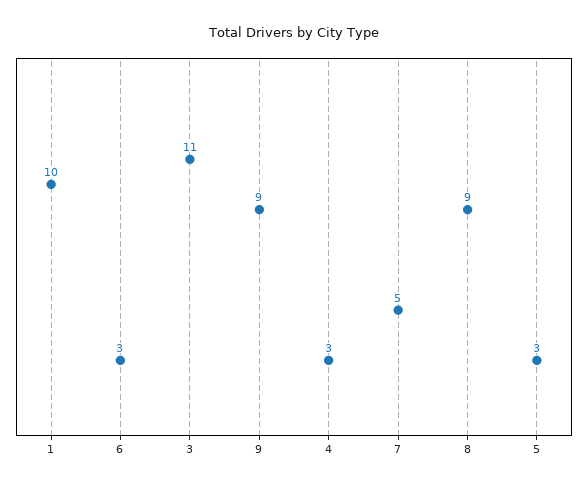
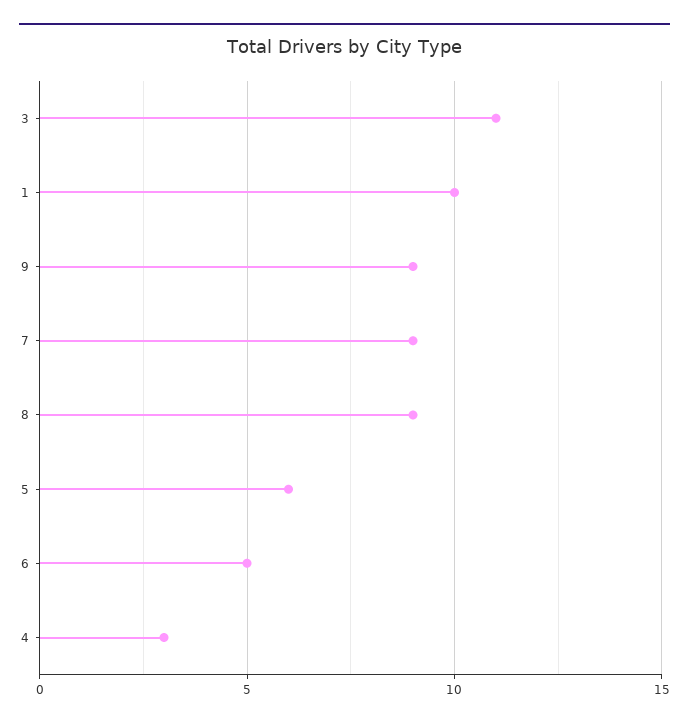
  {
    "1": 10,
-   "6": 3,
+   "6": 5,
    "3": 11,
    "9": 9,
    "4": 3,
-   "7": 5,
+   "7": 9,
    "8": 9,
-   "5": 3
+   "5": 6
  }

